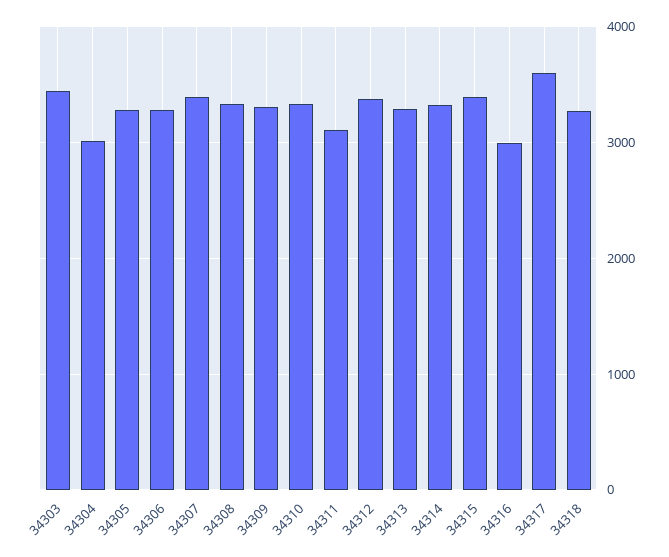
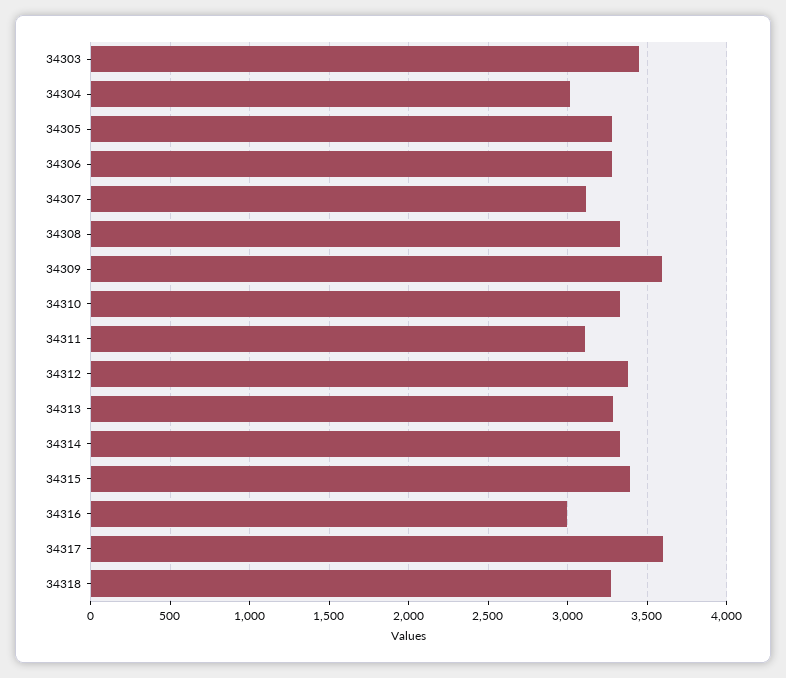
  {
    "34303": 3450,
    "34304": 3000,
    "34305": 3300,
    "34306": 3300,
-   "34307": 3400,
+   "34307": 3100,
    "34308": 3350,
-   "34309": 3300,
+   "34309": 3600,
    "34310": 3350,
    "34311": 3100,
    "34312": 3400,
    "34313": 3300,
    "34314": 3350,
    "34315": 3400,
    "34316": 3000,
    "34317": 3600,
    "34318": 3250
  }

